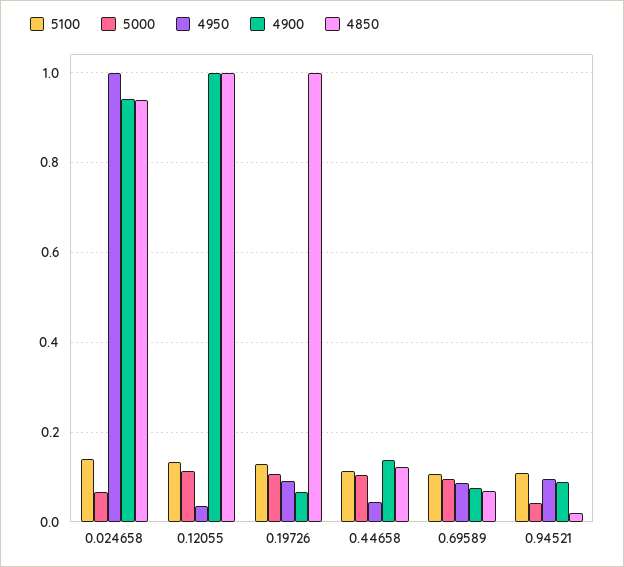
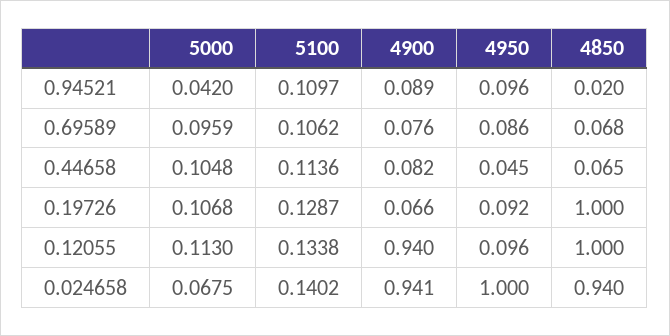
  {
    "5100": {
      "0.024658": 0.1402,
      "0.12055": 0.1338,
      "0.19726": 0.1287,
      "0.44658": 0.1136,
      "0.69589": 0.1062,
      "0.94521": 0.1097
    },
    "5000": {
      "0.024658": 0.0675,
      "0.12055": 0.113,
      "0.19726": 0.1068,
      "0.44658": 0.1048,
      "0.69589": 0.0959,
      "0.94521": 0.042
    },
    "4950": {
      "0.024658": 1,
-     "0.12055": 0.04,
+     "0.12055": 0.096,
      "0.19726": 0.092,
      "0.44658": 0.045,
      "0.69589": 0.086,
      "0.94521": 0.096
    },
    "4900": {
      "0.024658": 0.941,
-     "0.12055": 1,
+     "0.12055": 0.94,
      "0.19726": 0.066,
-     "0.44658": 0.14,
+     "0.44658": 0.082,
      "0.69589": 0.076,
      "0.94521": 0.089
    },
    "4850": {
      "0.024658": 0.94,
      "0.12055": 1,
      "0.19726": 1,
-     "0.44658": 0.12,
+     "0.44658": 0.065,
      "0.69589": 0.068,
      "0.94521": 0.02
    }
  }

